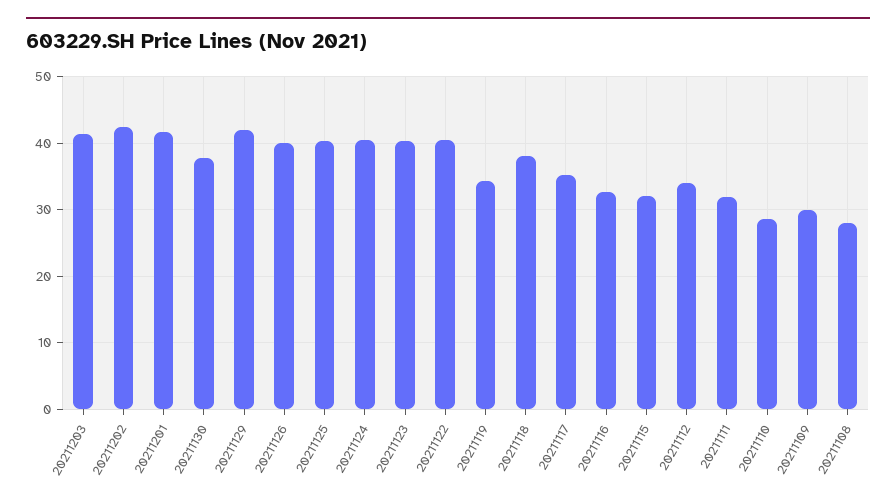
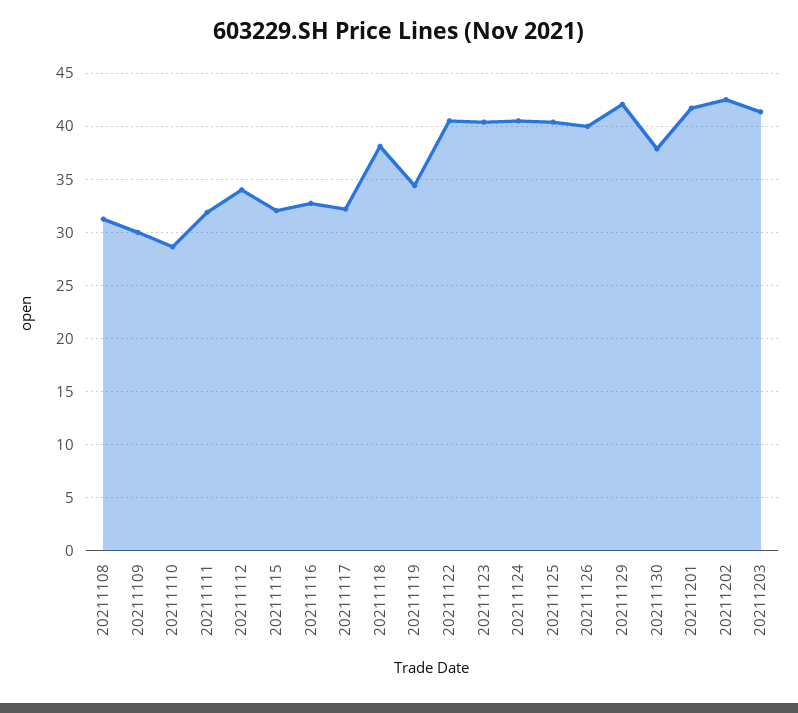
  {
    "20211203": 41,
    "20211202": 43,
    "20211201": 42,
    "20211130": 38,
    "20211129": 42,
    "20211126": 40,
    "20211125": 40,
    "20211124": 41,
    "20211123": 40,
    "20211122": 41,
    "20211119": 34,
    "20211118": 38,
-   "20211117": 35,
+   "20211117": 32,
    "20211116": 33,
    "20211115": 32,
    "20211112": 34,
    "20211111": 32,
    "20211110": 29,
    "20211109": 30,
-   "20211108": 28
+   "20211108": 31
  }

